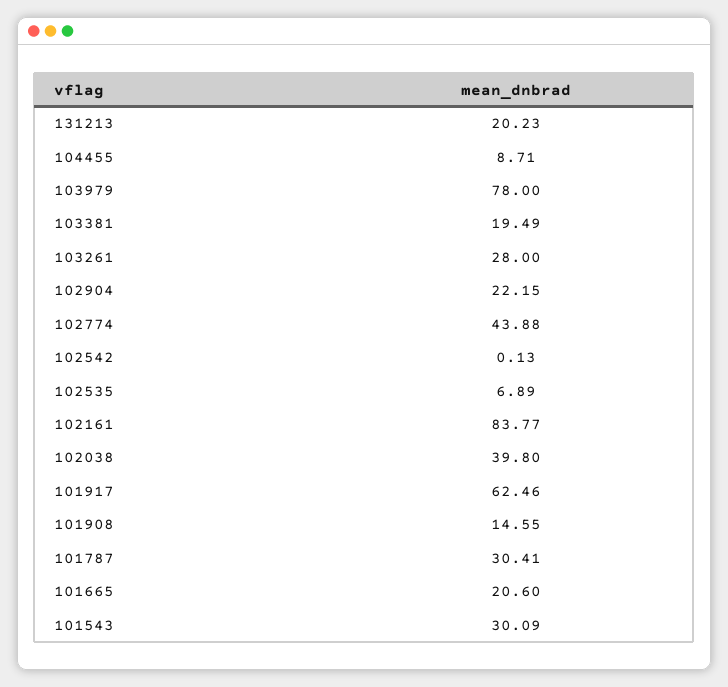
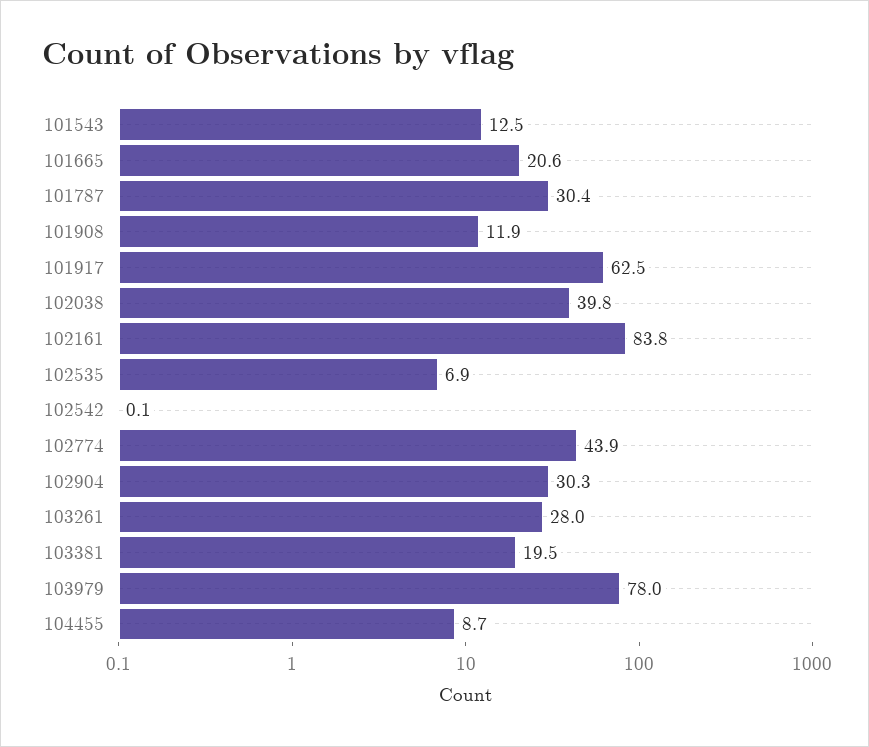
  {
-   "131213": 20.23,
    "104455": 8.71,
    "103979": 78,
    "103381": 19.49,
    "103261": 28,
-   "102904": 22.15,
+   "102904": 30.3,
    "102774": 43.88,
    "102542": 0.13,
    "102535": 6.89,
    "102161": 83.77,
    "102038": 39.8,
    "101917": 62.46,
-   "101908": 14.55,
+   "101908": 11.9,
    "101787": 30.41,
    "101665": 20.6,
-   "101543": 30.09
+   "101543": 12.5
  }

